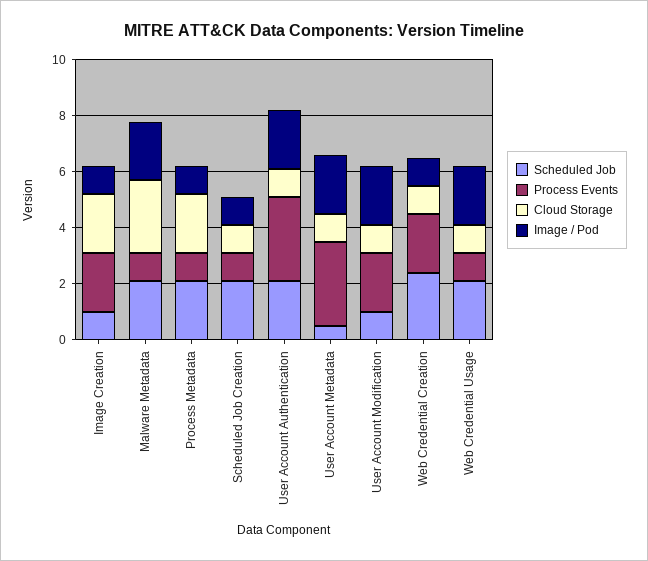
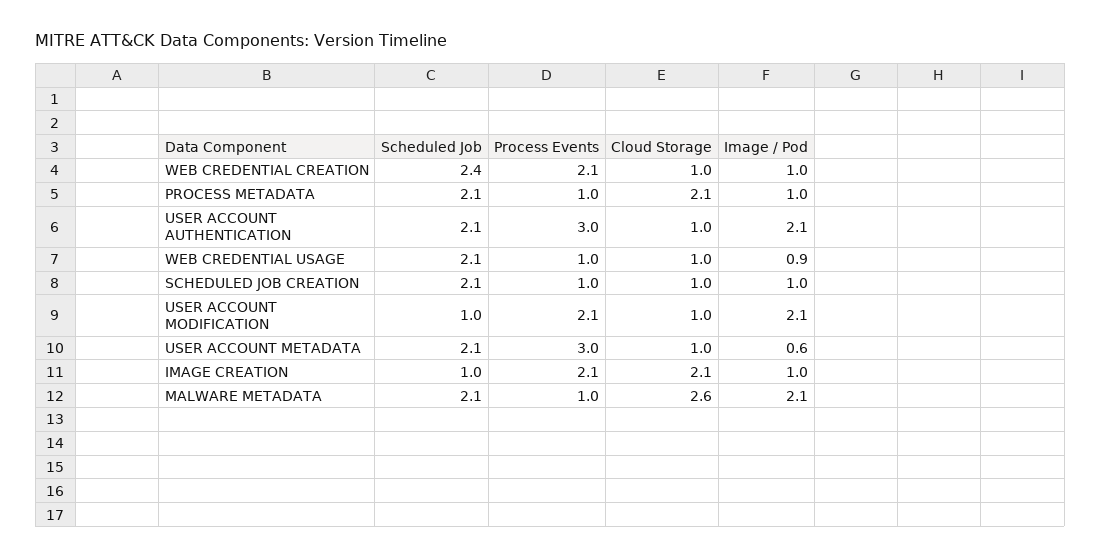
  {
    "Scheduled Job": {
      "Image Creation": 1,
      "Malware Metadata": 2.1,
      "Process Metadata": 2.1,
      "Scheduled Job Creation": 2.1,
      "User Account Authentication": 2.1,
-     "User Account Metadata": 0.5,
+     "User Account Metadata": 2.1,
      "User Account Modification": 1,
      "Web Credential Creation": 2.4,
      "Web Credential Usage": 2.1
    },
    "Process Events": {
      "Image Creation": 2.1,
      "Malware Metadata": 1,
      "Process Metadata": 1,
      "Scheduled Job Creation": 1,
      "User Account Authentication": 3,
      "User Account Metadata": 3,
      "User Account Modification": 2.1,
      "Web Credential Creation": 2.1,
      "Web Credential Usage": 1
    },
    "Cloud Storage": {
      "Image Creation": 2.1,
      "Malware Metadata": 2.6,
      "Process Metadata": 2.1,
      "Scheduled Job Creation": 1,
      "User Account Authentication": 1,
      "User Account Metadata": 1,
      "User Account Modification": 1,
      "Web Credential Creation": 1,
      "Web Credential Usage": 1
    },
    "Image / Pod": {
      "Image Creation": 1,
      "Malware Metadata": 2.1,
      "Process Metadata": 1,
      "Scheduled Job Creation": 1,
      "User Account Authentication": 2.1,
-     "User Account Metadata": 2,
+     "User Account Metadata": 0.6,
      "User Account Modification": 2.1,
      "Web Credential Creation": 1,
-     "Web Credential Usage": 2
+     "Web Credential Usage": 0.9
    }
  }

